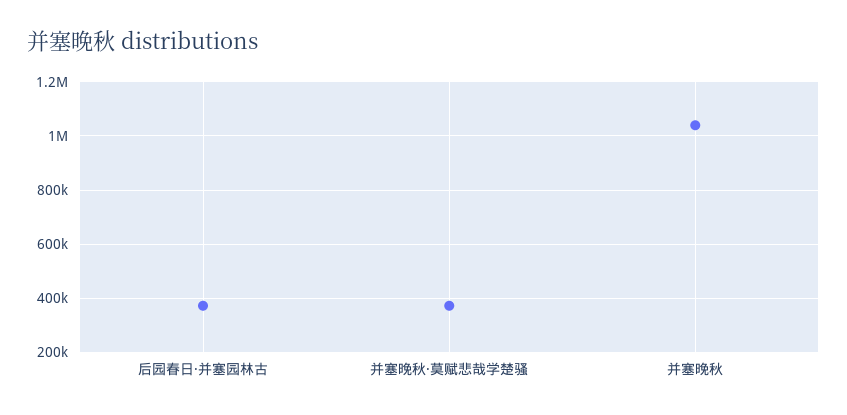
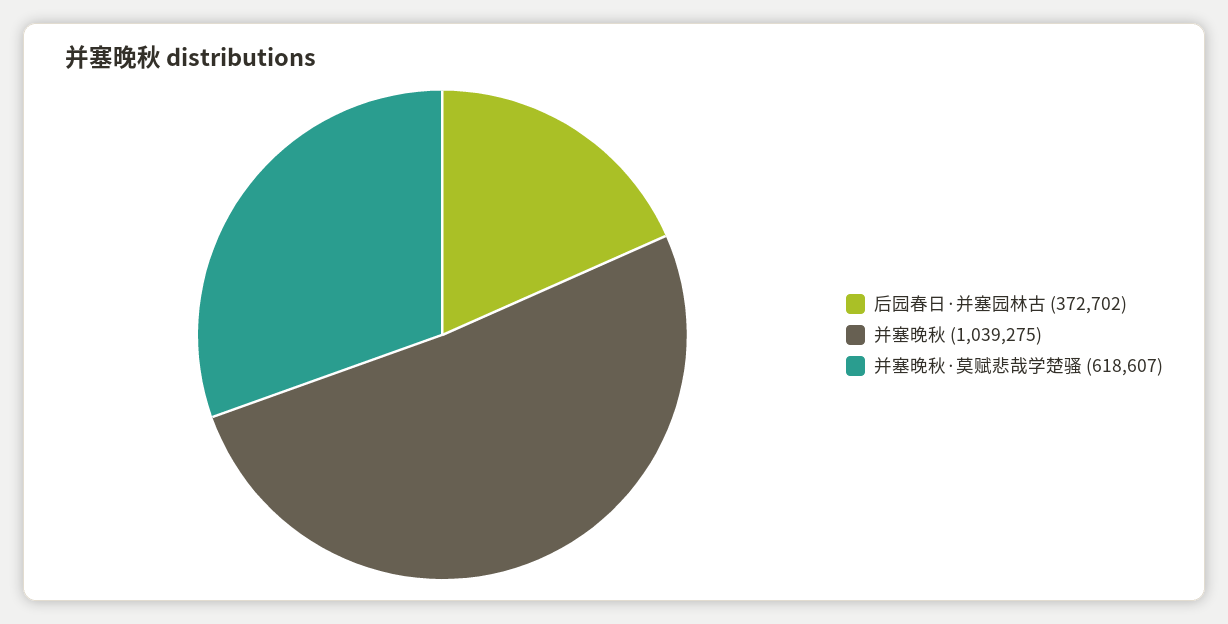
  {
    "后园春日·并塞园林古": 372702,
-   "并塞晚秋·莫赋悲哉学楚骚": 375000,
+   "并塞晚秋·莫赋悲哉学楚骚": 618607,
    "并塞晚秋": 1039275
  }

